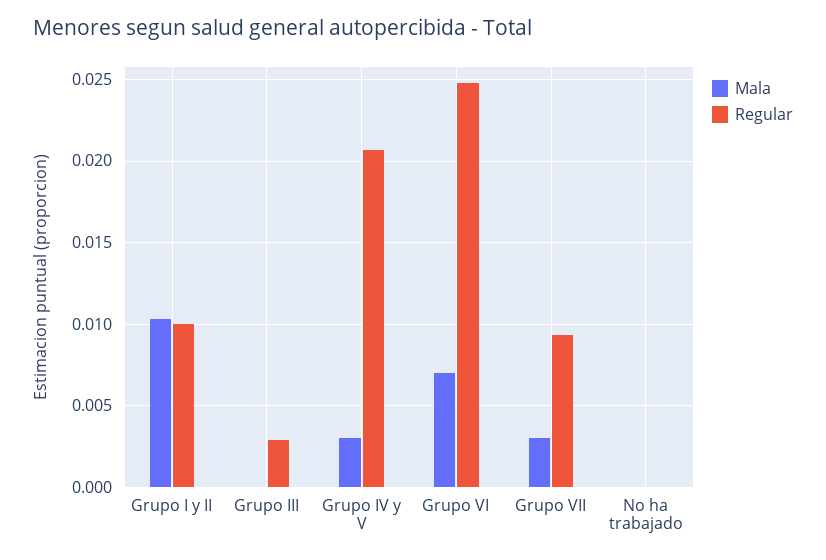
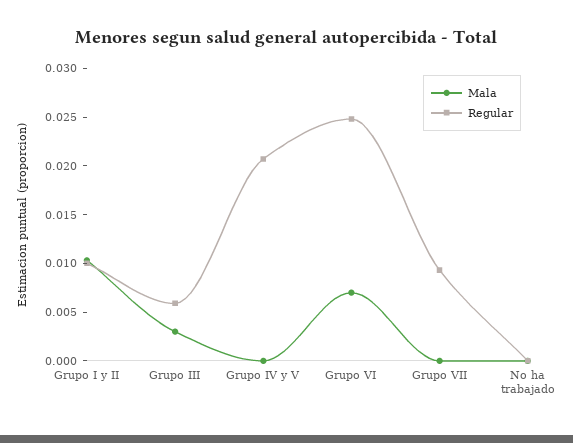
  {
    "Mala": {
      "Grupo I y II": 0.0105,
-     "Grupo III": 0,
+     "Grupo III": 0.003,
-     "Grupo IV y V": 0.003,
+     "Grupo IV y V": 0,
      "Grupo VI": 0.007,
-     "Grupo VII": 0.003,
+     "Grupo VII": 0,
      "No ha trabajado": 0
    },
    "Regular": {
      "Grupo I y II": 0.01,
-     "Grupo III": 0.003,
+     "Grupo III": 0.006,
      "Grupo IV y V": 0.0205,
      "Grupo VI": 0.025,
      "Grupo VII": 0.0095,
      "No ha trabajado": 0
    }
  }

